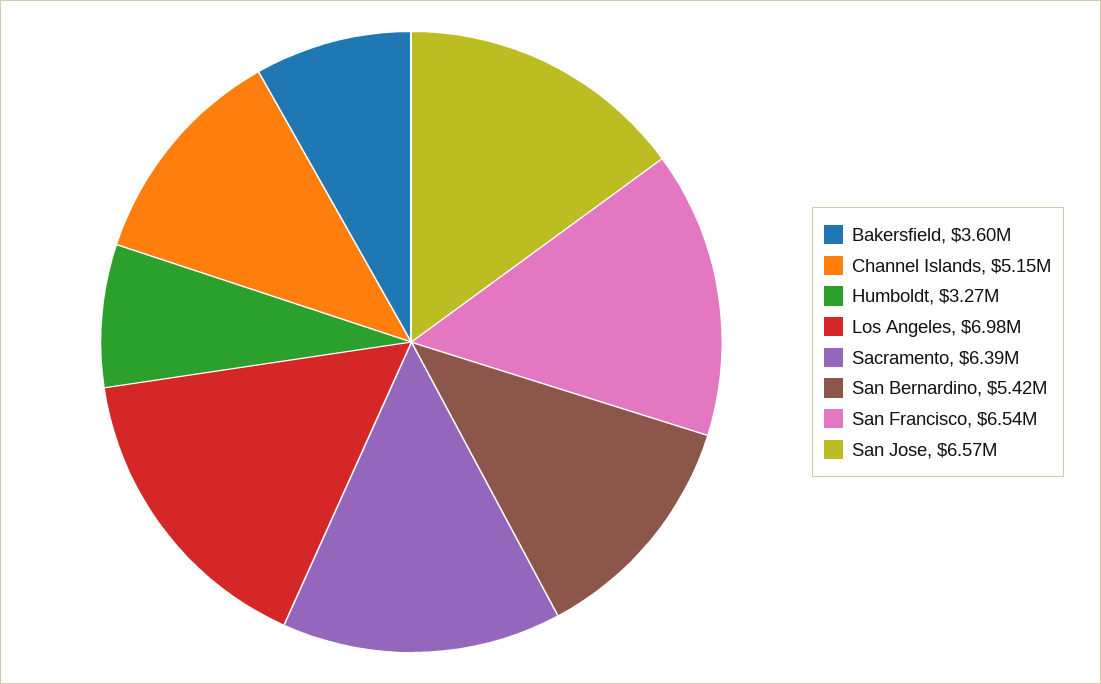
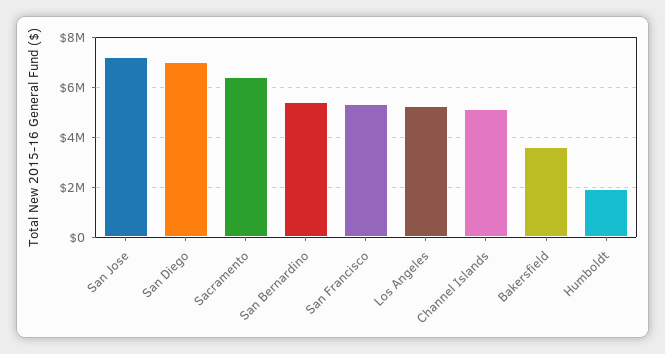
  {
    "Bakersfield": 3600000,
    "Channel Islands": 5150000,
-   "Humboldt": 3270000,
+   "Humboldt": 2000000,
-   "Los Angeles": 6980000,
+   "Los Angeles": 5250000,
    "Sacramento": 6390000,
    "San Bernardino": 5420000,
-   "San Francisco": 6540000,
+   "San Francisco": 5250000,
-   "San Jose": 6570000
+   "San Jose": 7250000,
+   "San Diego": 7000000
  }

